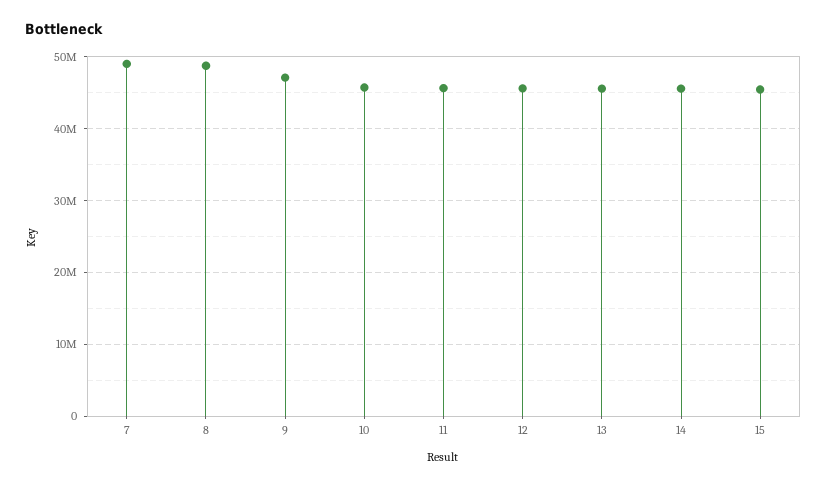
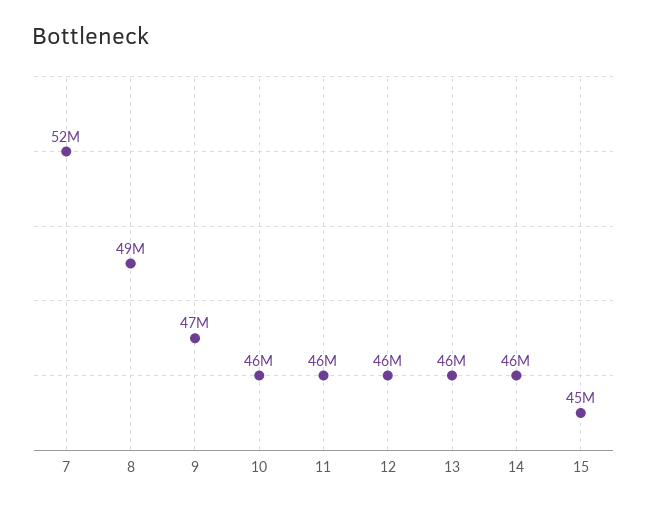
  {
-   "7": 49000000,
+   "7": 52000000,
    "8": 49000000,
    "9": 47000000,
    "10": 46000000,
    "11": 46000000,
    "12": 46000000,
    "13": 46000000,
    "14": 46000000,
    "15": 45000000
  }

